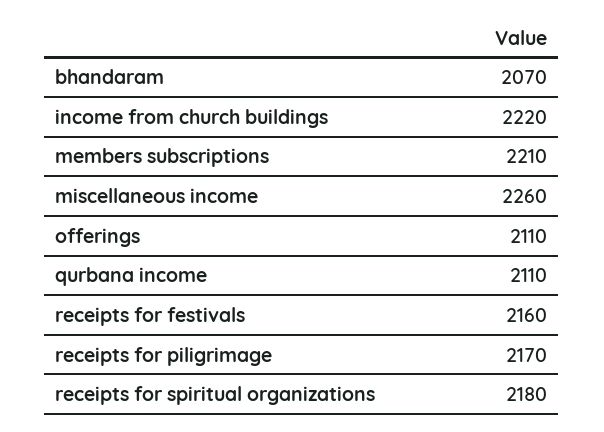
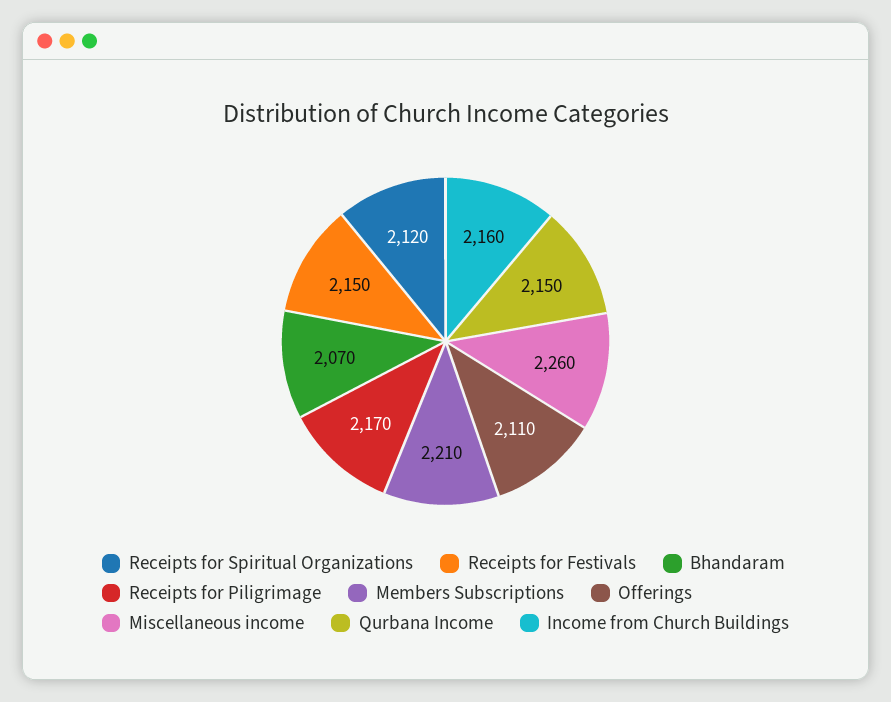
  {
    "bhandaram": 2070,
-   "income from church buildings": 2220,
+   "income from church buildings": 2160,
    "members subscriptions": 2210,
    "miscellaneous income": 2260,
    "offerings": 2110,
-   "qurbana income": 2110,
+   "qurbana income": 2150,
-   "receipts for festivals": 2160,
+   "receipts for festivals": 2150,
    "receipts for piligrimage": 2170,
-   "receipts for spiritual organizations": 2180
+   "receipts for spiritual organizations": 2120
  }

